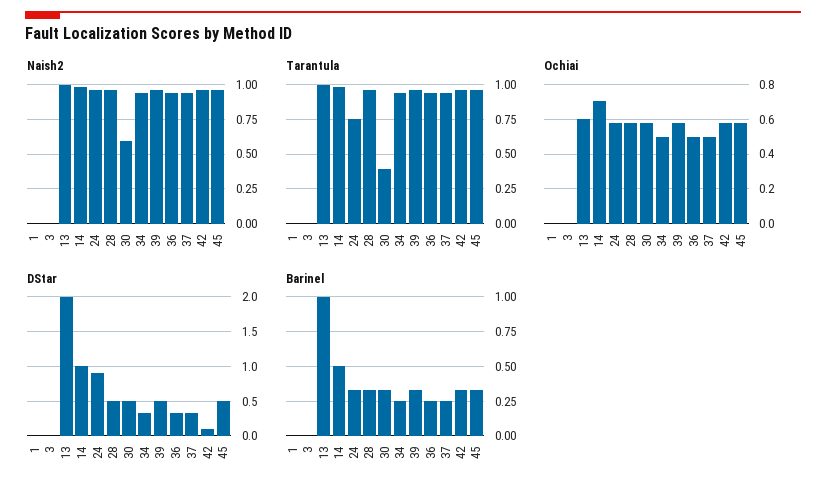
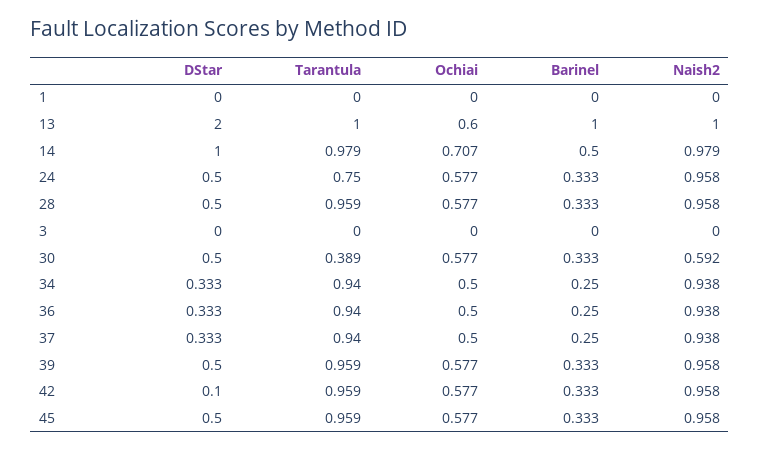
  {
    "Naish2": {
      "1": 0,
      "3": 0,
      "13": 1,
      "14": 0.979,
      "24": 0.958,
      "28": 0.958,
      "30": 0.592,
      "34": 0.938,
      "39": 0.958,
      "36": 0.938,
      "37": 0.938,
      "42": 0.958,
      "45": 0.958
    },
    "Tarantula": {
      "1": 0,
      "3": 0,
      "13": 1,
      "14": 0.979,
      "24": 0.75,
      "28": 0.959,
      "30": 0.389,
      "34": 0.94,
      "39": 0.959,
      "36": 0.94,
      "37": 0.94,
      "42": 0.959,
      "45": 0.959
    },
    "Ochiai": {
      "1": 0,
      "3": 0,
      "13": 0.6,
      "14": 0.707,
      "24": 0.577,
      "28": 0.577,
      "30": 0.577,
      "34": 0.5,
      "39": 0.577,
      "36": 0.5,
      "37": 0.5,
      "42": 0.577,
      "45": 0.577
    },
    "DStar": {
      "1": 0,
      "3": 0,
      "13": 2,
      "14": 1,
-     "24": 0.9,
+     "24": 0.5,
      "28": 0.5,
      "30": 0.5,
      "34": 0.333,
      "39": 0.5,
      "36": 0.333,
      "37": 0.333,
      "42": 0.1,
      "45": 0.5
    },
    "Barinel": {
      "1": 0,
      "3": 0,
      "13": 1,
      "14": 0.5,
      "24": 0.333,
      "28": 0.333,
      "30": 0.333,
      "34": 0.25,
      "39": 0.333,
      "36": 0.25,
      "37": 0.25,
      "42": 0.333,
      "45": 0.333
    }
  }

